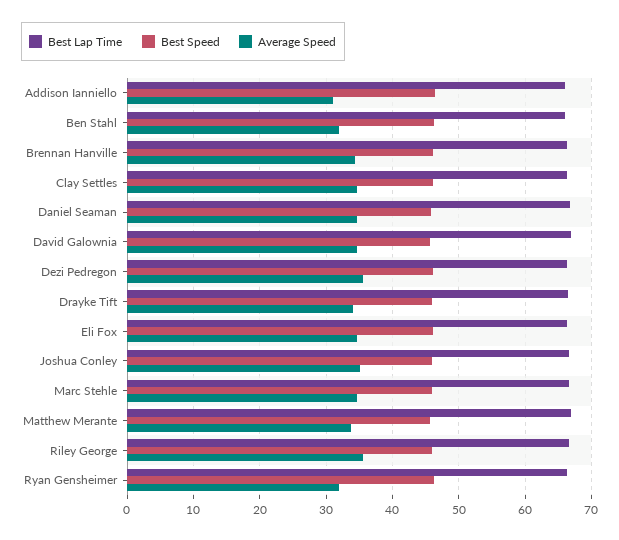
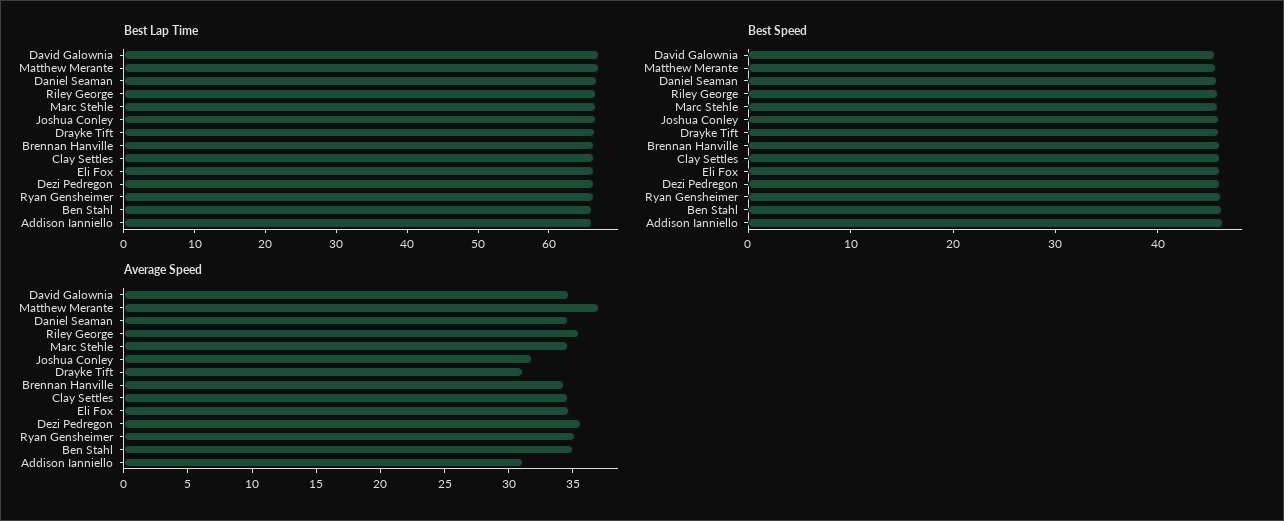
  {
    "Best Lap Time": {
      "Addison Ianniello": 66,
      "Ben Stahl": 66,
      "Brennan Hanville": 66,
      "Clay Settles": 66,
      "Daniel Seaman": 67,
      "David Galownia": 67,
      "Dezi Pedregon": 66,
      "Drayke Tift": 67,
      "Eli Fox": 66,
      "Joshua Conley": 67,
      "Marc Stehle": 67,
      "Matthew Merante": 67,
      "Riley George": 67,
      "Ryan Gensheimer": 66
    },
    "Best Speed": {
      "Addison Ianniello": 46,
      "Ben Stahl": 46,
      "Brennan Hanville": 46,
      "Clay Settles": 46,
      "Daniel Seaman": 46,
      "David Galownia": 46,
      "Dezi Pedregon": 46,
      "Drayke Tift": 46,
      "Eli Fox": 46,
      "Joshua Conley": 46,
      "Marc Stehle": 46,
      "Matthew Merante": 46,
      "Riley George": 46,
      "Ryan Gensheimer": 46
    },
    "Average Speed": {
      "Addison Ianniello": 31,
-     "Ben Stahl": 32,
+     "Ben Stahl": 35,
      "Brennan Hanville": 34,
      "Clay Settles": 35,
      "Daniel Seaman": 35,
      "David Galownia": 35,
      "Dezi Pedregon": 36,
-     "Drayke Tift": 34,
+     "Drayke Tift": 31,
      "Eli Fox": 35,
-     "Joshua Conley": 35,
+     "Joshua Conley": 32,
      "Marc Stehle": 35,
-     "Matthew Merante": 34,
+     "Matthew Merante": 37,
      "Riley George": 36,
-     "Ryan Gensheimer": 32
+     "Ryan Gensheimer": 35
    }
  }

